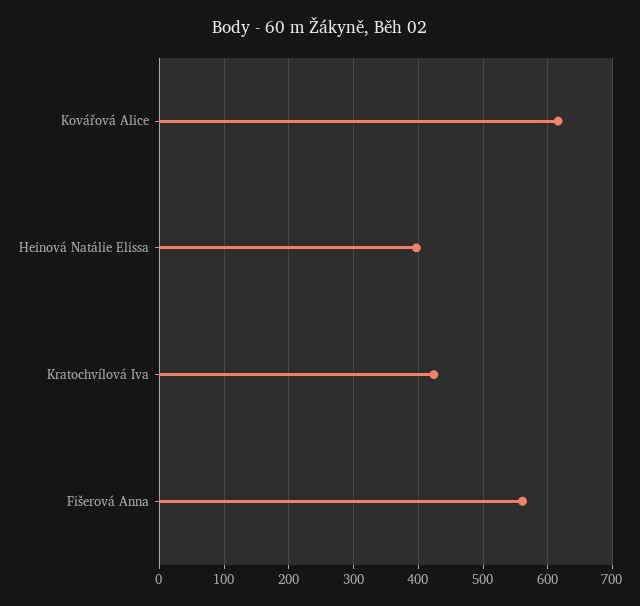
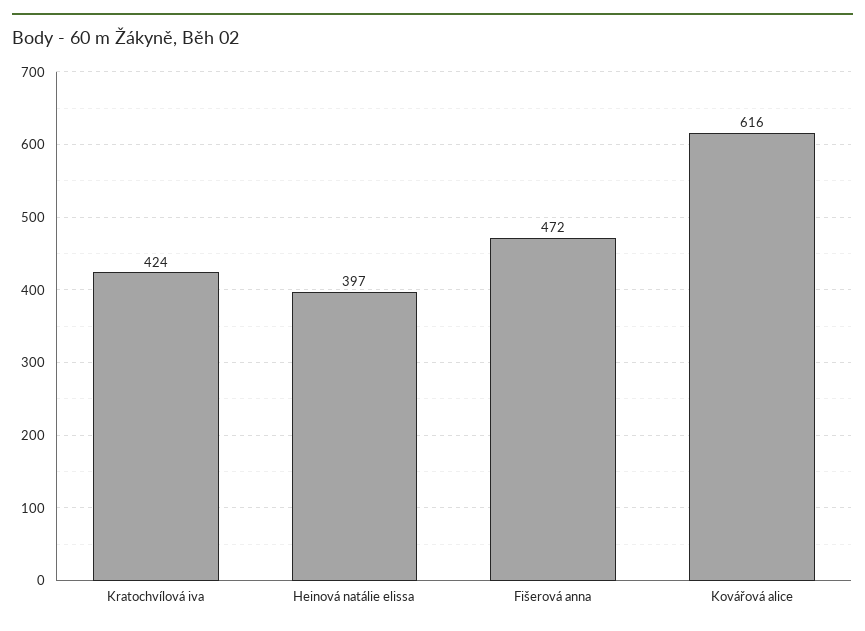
  {
    "Kovářová Alice": 616,
    "Heinová Natálie Elissa": 397,
    "Kratochvílová Iva": 424,
-   "Fišerová Anna": 560
+   "Fišerová Anna": 472
  }

